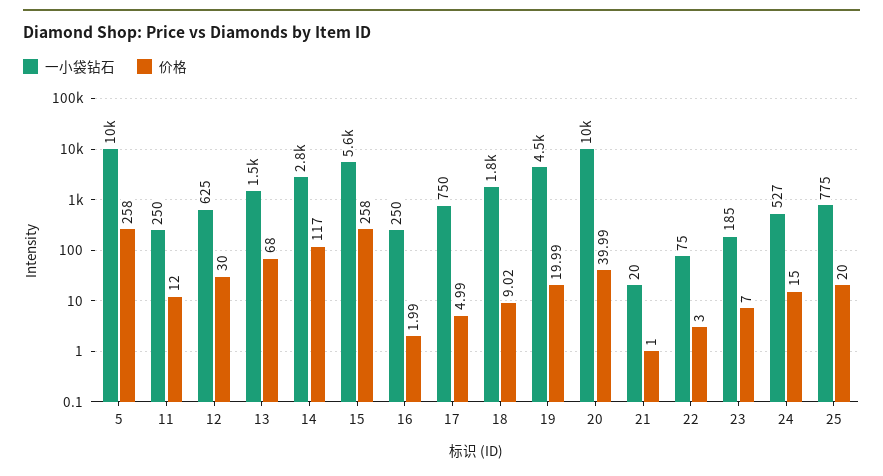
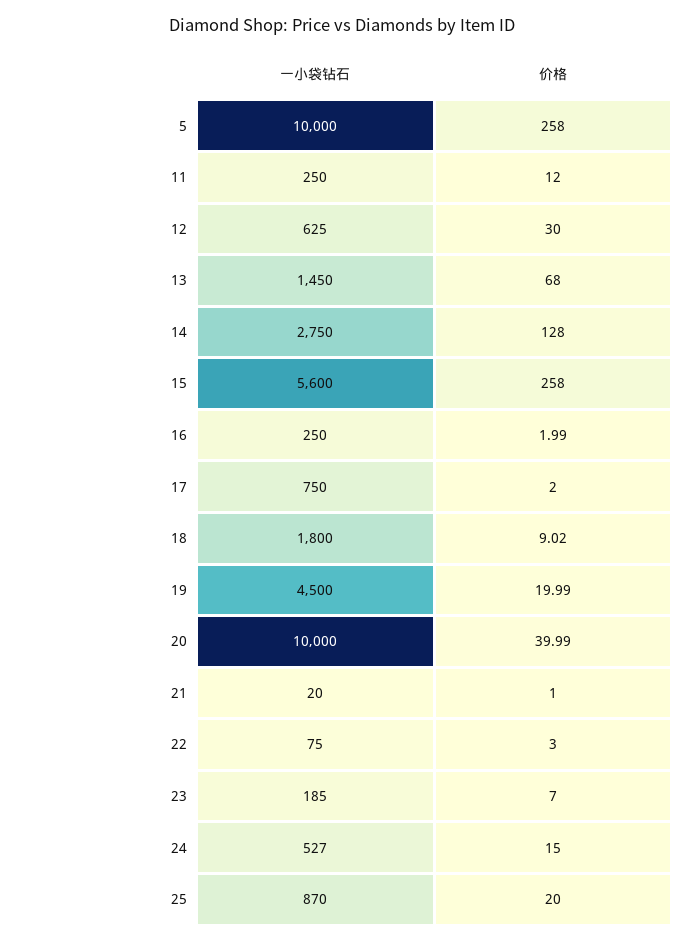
  {
    "一小袋钻石": {
      "5": 10000,
      "11": 250,
      "12": 625,
      "13": 1450,
      "14": 2750,
      "15": 5600,
      "16": 250,
      "17": 750,
      "18": 1800,
      "19": 4500,
      "20": 10000,
      "21": 20,
      "22": 75,
      "23": 185,
      "24": 527,
-     "25": 775
+     "25": 870
    },
    "价格": {
      "5": 258,
      "11": 12,
      "12": 30,
      "13": 68,
-     "14": 117,
+     "14": 128,
      "15": 258,
      "16": 1.99,
-     "17": 4.99,
+     "17": 2,
      "18": 9.02,
      "19": 19.99,
      "20": 39.99,
      "21": 1,
      "22": 3,
      "23": 7,
      "24": 15,
      "25": 20
    }
  }

